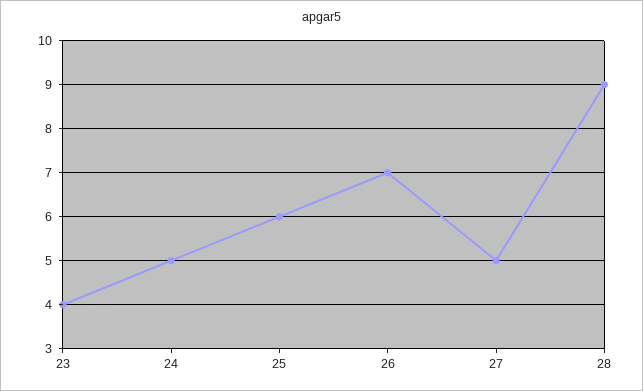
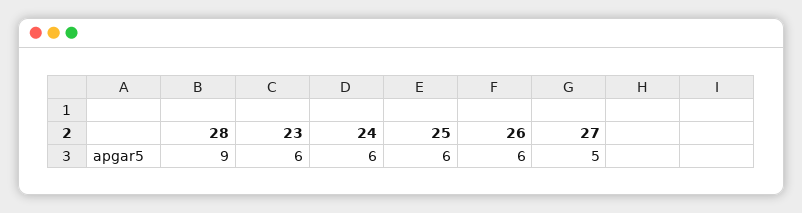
  {
-   "23": 4,
+   "23": 6,
-   "24": 5,
+   "24": 6,
    "25": 6,
-   "26": 7,
+   "26": 6,
    "27": 5,
    "28": 9
  }

